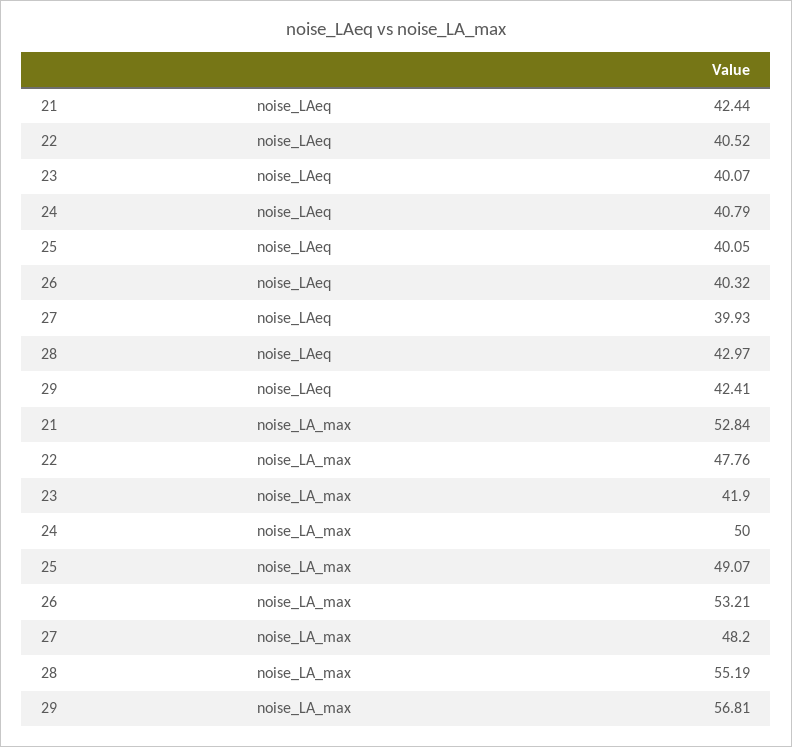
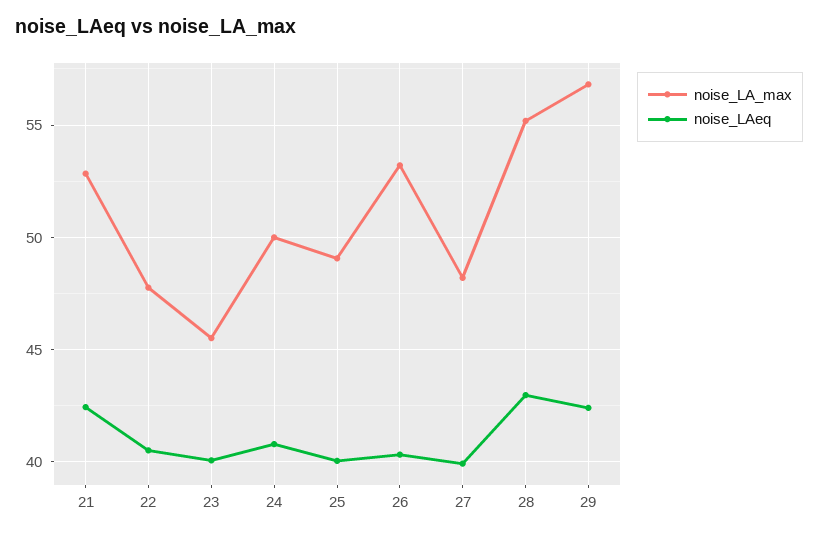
  {
    "noise_LAeq": {
      "21": 42.44,
      "22": 40.52,
      "23": 40.07,
      "24": 40.79,
      "25": 40.05,
      "26": 40.32,
      "27": 39.93,
      "28": 42.97,
      "29": 42.41
    },
    "noise_LA_max": {
      "21": 52.84,
      "22": 47.76,
-     "23": 41.9,
+     "23": 45.5,
      "24": 50,
      "25": 49.07,
      "26": 53.21,
      "27": 48.2,
      "28": 55.19,
      "29": 56.81
    }
  }

